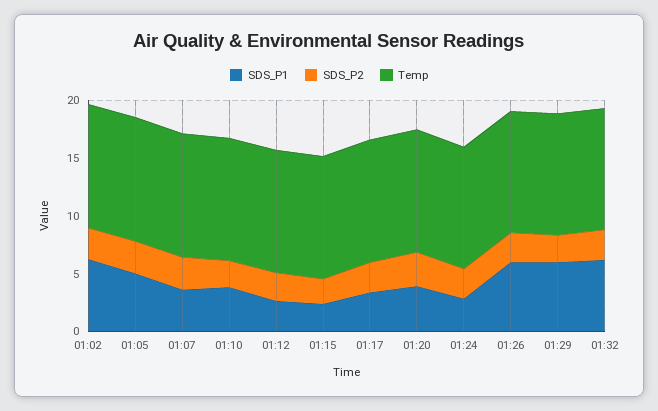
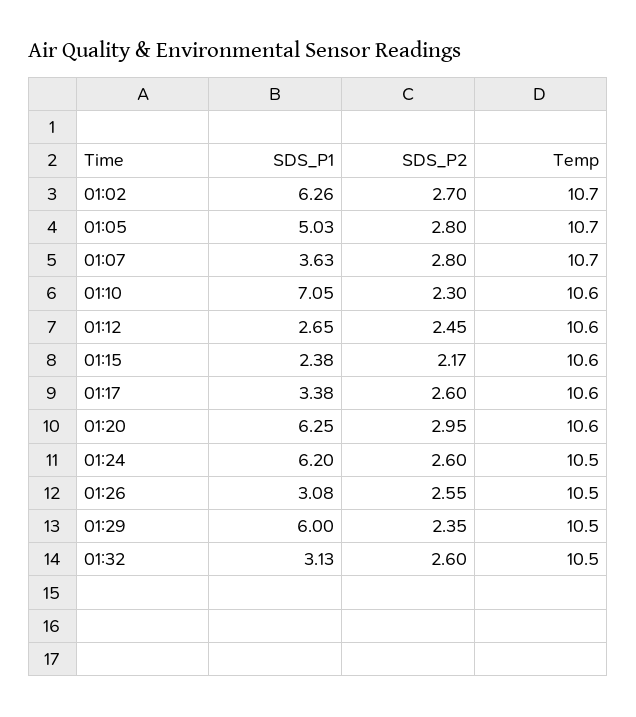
  {
    "SDS_P1": {
      "01:02": 6.26,
      "01:05": 5.03,
      "01:07": 3.63,
-     "01:10": 4,
+     "01:10": 7.05,
      "01:12": 2.65,
      "01:15": 2.38,
      "01:17": 3.38,
-     "01:20": 4,
+     "01:20": 6.25,
-     "01:24": 3,
+     "01:24": 6.2,
-     "01:26": 6,
+     "01:26": 3.08,
      "01:29": 6,
-     "01:32": 6
+     "01:32": 3.13
    },
    "SDS_P2": {
      "01:02": 2.7,
      "01:05": 2.8,
      "01:07": 2.8,
      "01:10": 2.3,
      "01:12": 2.45,
      "01:15": 2.17,
      "01:17": 2.6,
      "01:20": 2.95,
      "01:24": 2.6,
      "01:26": 2.55,
      "01:29": 2.35,
      "01:32": 2.6
    },
    "Temp": {
      "01:02": 10.7,
      "01:05": 10.7,
      "01:07": 10.7,
      "01:10": 10.6,
      "01:12": 10.6,
      "01:15": 10.6,
      "01:17": 10.6,
      "01:20": 10.6,
      "01:24": 10.5,
      "01:26": 10.5,
      "01:29": 10.5,
      "01:32": 10.5
    }
  }

